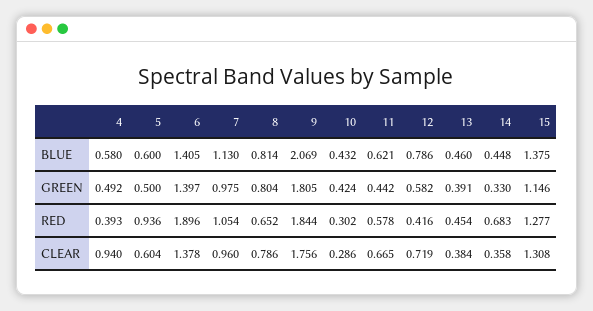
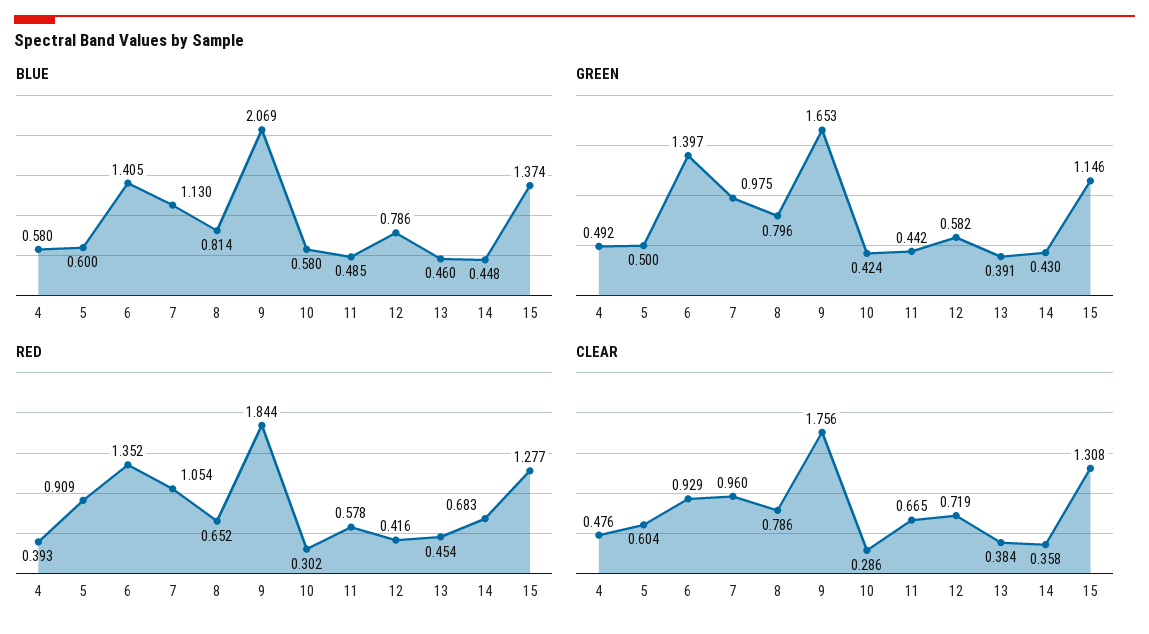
  {
    "BLUE": {
      "4": 0.58,
      "5": 0.6,
      "6": 1.405,
      "7": 1.13,
      "8": 0.814,
      "9": 2.069,
-     "10": 0.432,
+     "10": 0.58,
-     "11": 0.621,
+     "11": 0.485,
      "12": 0.786,
      "13": 0.46,
      "14": 0.448,
-     "15": 1.375
+     "15": 1.374
    },
    "GREEN": {
      "4": 0.492,
      "5": 0.5,
      "6": 1.397,
      "7": 0.975,
-     "8": 0.804,
+     "8": 0.796,
-     "9": 1.805,
+     "9": 1.653,
      "10": 0.424,
      "11": 0.442,
      "12": 0.582,
      "13": 0.391,
-     "14": 0.33,
+     "14": 0.43,
      "15": 1.146
    },
    "RED": {
      "4": 0.393,
-     "5": 0.936,
+     "5": 0.909,
-     "6": 1.896,
+     "6": 1.352,
      "7": 1.054,
      "8": 0.652,
      "9": 1.844,
      "10": 0.302,
      "11": 0.578,
      "12": 0.416,
      "13": 0.454,
      "14": 0.683,
      "15": 1.277
    },
    "CLEAR": {
-     "4": 0.94,
+     "4": 0.476,
      "5": 0.604,
-     "6": 1.378,
+     "6": 0.929,
      "7": 0.96,
      "8": 0.786,
      "9": 1.756,
      "10": 0.286,
      "11": 0.665,
      "12": 0.719,
      "13": 0.384,
      "14": 0.358,
      "15": 1.308
    }
  }

